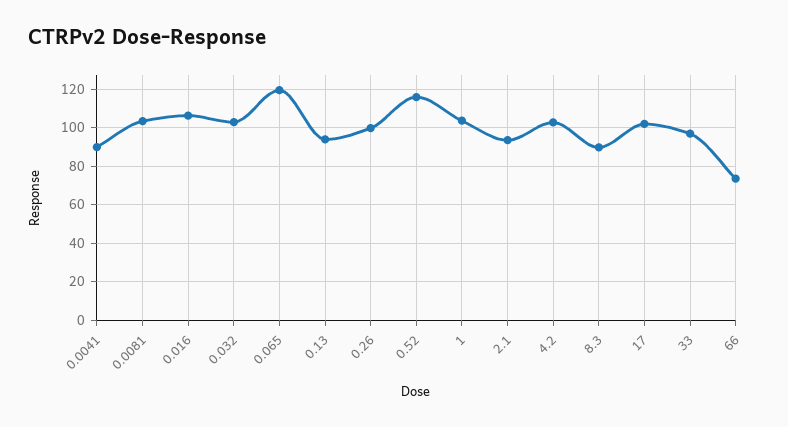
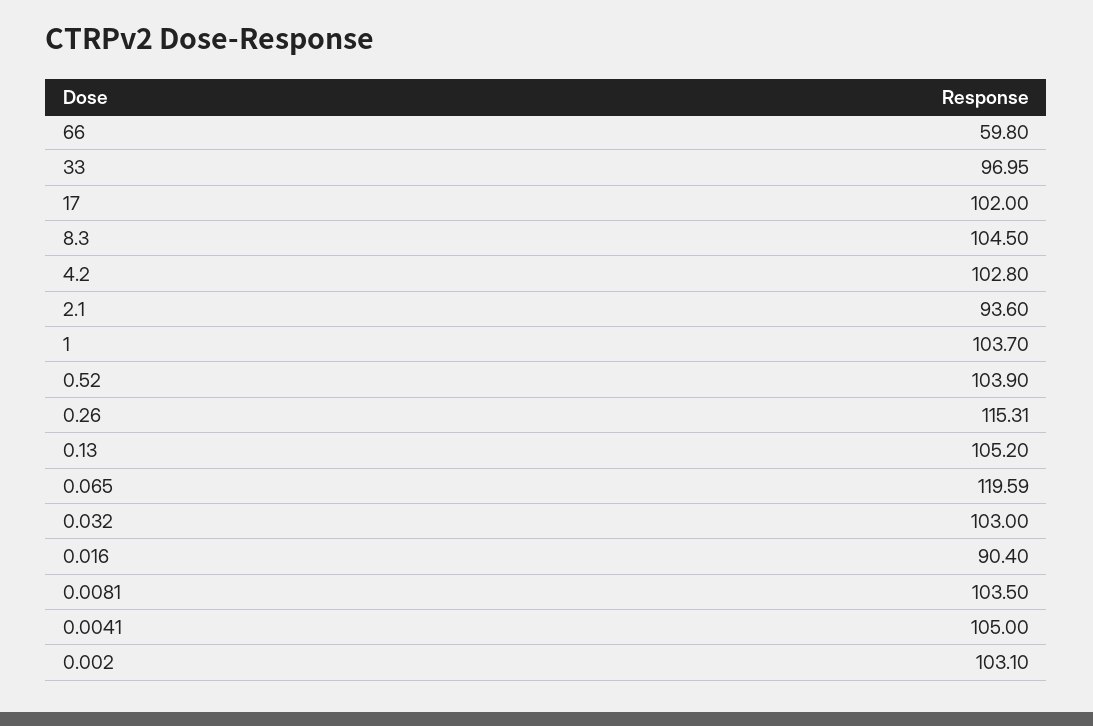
  {
-   "0.0041": 90,
+   "0.0041": 105,
    "0.0081": 103.5,
-   "0.016": 105,
+   "0.016": 90.4,
    "0.032": 103,
    "0.065": 119.59,
-   "0.13": 95,
+   "0.13": 105.2,
-   "0.26": 100,
+   "0.26": 115.31,
-   "0.52": 115,
+   "0.52": 103.9,
    "1": 103.7,
    "2.1": 93.6,
    "4.2": 102.8,
-   "8.3": 90,
+   "8.3": 104.5,
    "17": 102,
    "33": 96.95,
-   "66": 75
+   "66": 59.8,
+   "0.002": 103.1
  }

